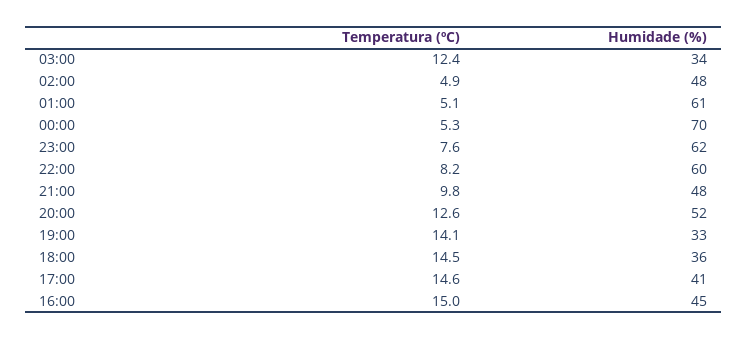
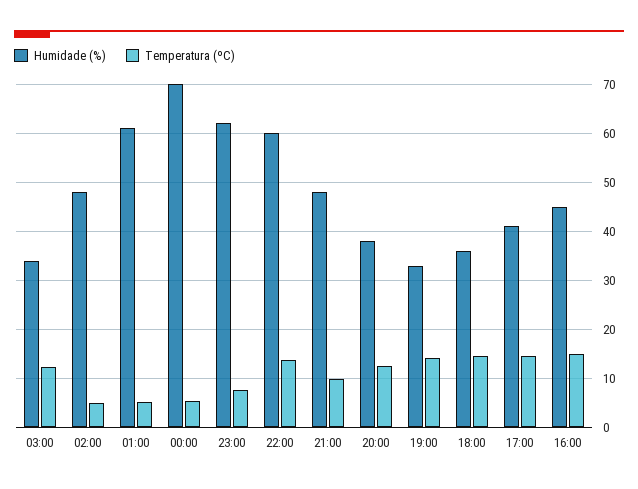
  {
    "Temperatura (ºC)": {
      "03:00": 12.4,
      "02:00": 4.9,
      "01:00": 5.1,
      "00:00": 5.3,
      "23:00": 7.6,
-     "22:00": 8.2,
+     "22:00": 14,
      "21:00": 9.8,
      "20:00": 12.6,
      "19:00": 14.1,
      "18:00": 14.5,
      "17:00": 14.6,
      "16:00": 15
    },
    "Humidade (%)": {
      "03:00": 34,
      "02:00": 48,
      "01:00": 61,
      "00:00": 70,
      "23:00": 62,
      "22:00": 60,
      "21:00": 48,
-     "20:00": 52,
+     "20:00": 38,
      "19:00": 33,
      "18:00": 36,
      "17:00": 41,
      "16:00": 45
    }
  }

